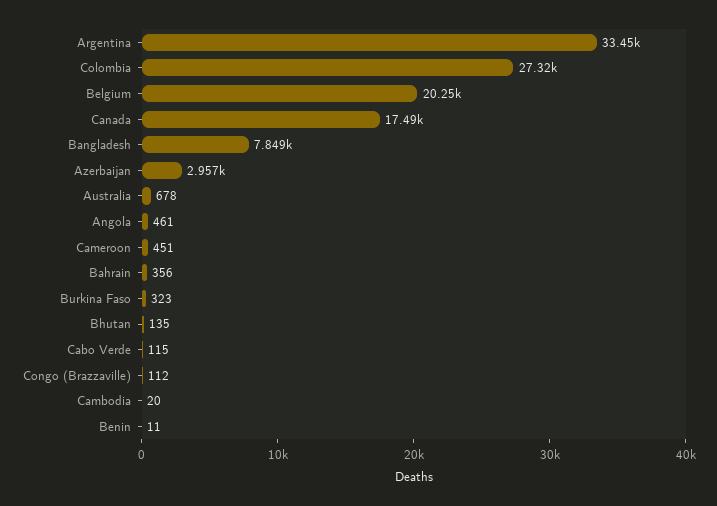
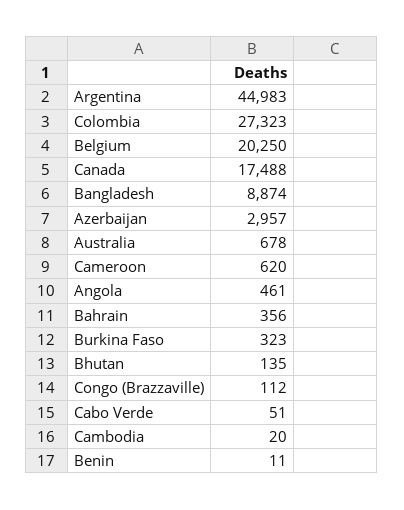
  {
-   "Argentina": 33450,
+   "Argentina": 44983,
    "Colombia": 27323,
    "Belgium": 20250,
    "Canada": 17488,
-   "Bangladesh": 7849,
+   "Bangladesh": 8874,
    "Azerbaijan": 2957,
    "Australia": 678,
    "Angola": 461,
-   "Cameroon": 451,
+   "Cameroon": 620,
    "Bahrain": 356,
    "Burkina Faso": 323,
    "Bhutan": 135,
-   "Cabo Verde": 115,
+   "Cabo Verde": 51,
    "Congo (Brazzaville)": 112,
    "Cambodia": 20,
    "Benin": 11
  }

